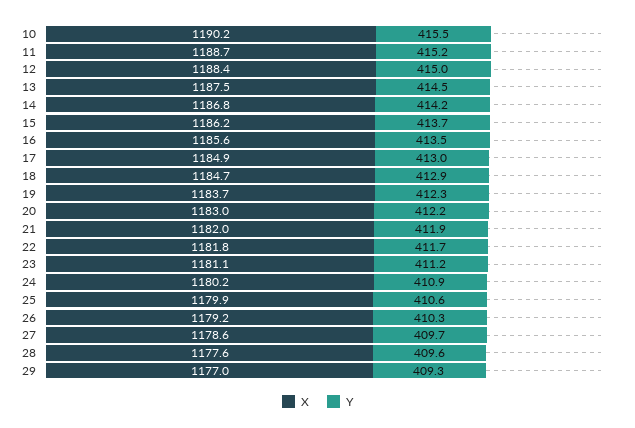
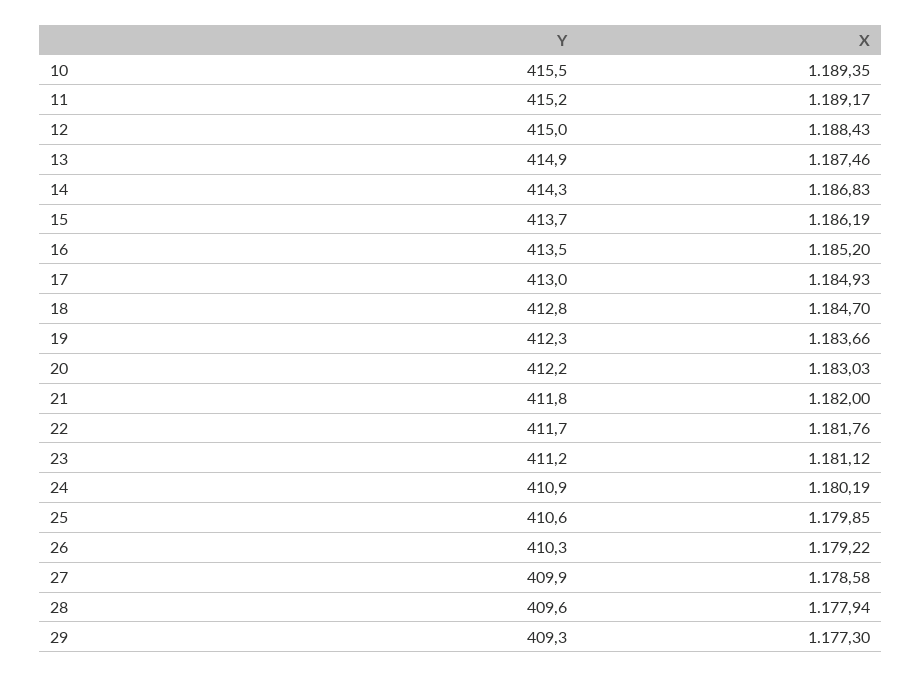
  {
    "X": {
-     "10": 1190.2,
+     "10": 1189.35,
-     "11": 1188.7,
+     "11": 1189.17,
      "12": 1188.43,
      "13": 1187.46,
      "14": 1186.83,
      "15": 1186.19,
-     "16": 1185.6,
+     "16": 1185.2,
      "17": 1184.93,
      "18": 1184.7,
      "19": 1183.66,
      "20": 1183.03,
      "21": 1182,
      "22": 1181.76,
      "23": 1181.12,
      "24": 1180.19,
      "25": 1179.85,
      "26": 1179.22,
      "27": 1178.58,
-     "28": 1177.6,
+     "28": 1177.94,
-     "29": 1177
+     "29": 1177.3
    },
    "Y": {
      "10": 415.5,
      "11": 415.2,
      "12": 415,
-     "13": 414.5,
+     "13": 414.9,
-     "14": 414.2,
+     "14": 414.3,
      "15": 413.7,
      "16": 413.5,
      "17": 413,
-     "18": 412.9,
+     "18": 412.8,
      "19": 412.3,
      "20": 412.2,
-     "21": 411.9,
+     "21": 411.8,
      "22": 411.7,
      "23": 411.2,
      "24": 410.9,
      "25": 410.6,
      "26": 410.3,
-     "27": 409.7,
+     "27": 409.9,
      "28": 409.6,
      "29": 409.3
    }
  }

